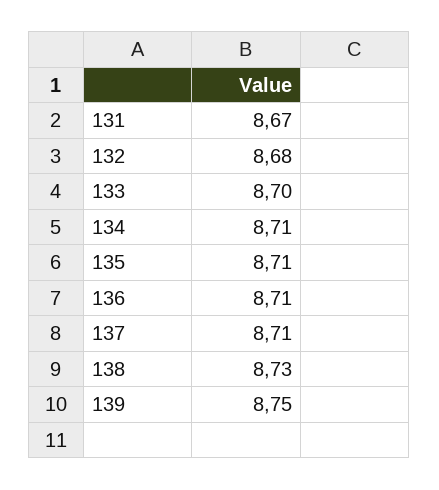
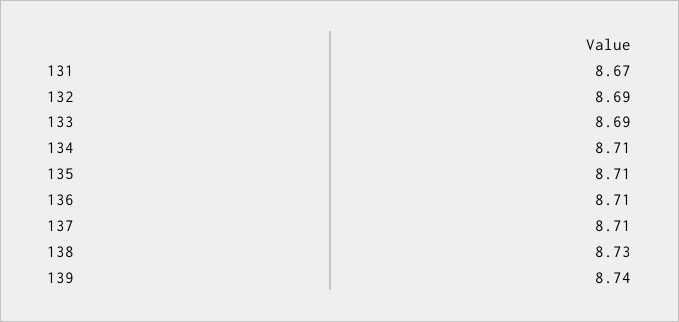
  {
    "131": 8.67,
-   "132": 8.68,
+   "132": 8.69,
-   "133": 8.7,
+   "133": 8.69,
    "134": 8.71,
    "135": 8.71,
    "136": 8.71,
    "137": 8.71,
    "138": 8.73,
-   "139": 8.75
+   "139": 8.74
  }

